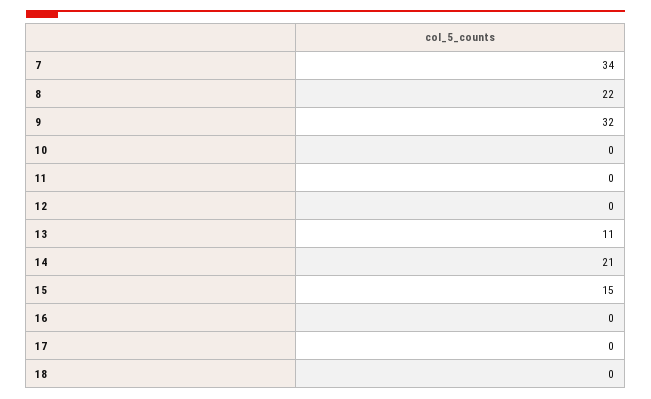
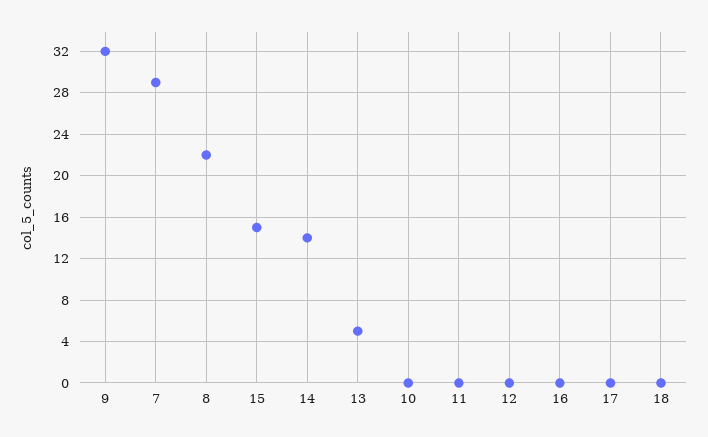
  {
-   "7": 34,
+   "7": 29,
    "8": 22,
    "9": 32,
    "10": 0,
    "11": 0,
    "12": 0,
-   "13": 11,
+   "13": 5,
-   "14": 21,
+   "14": 14,
    "15": 15,
    "16": 0,
    "17": 0,
    "18": 0
  }

